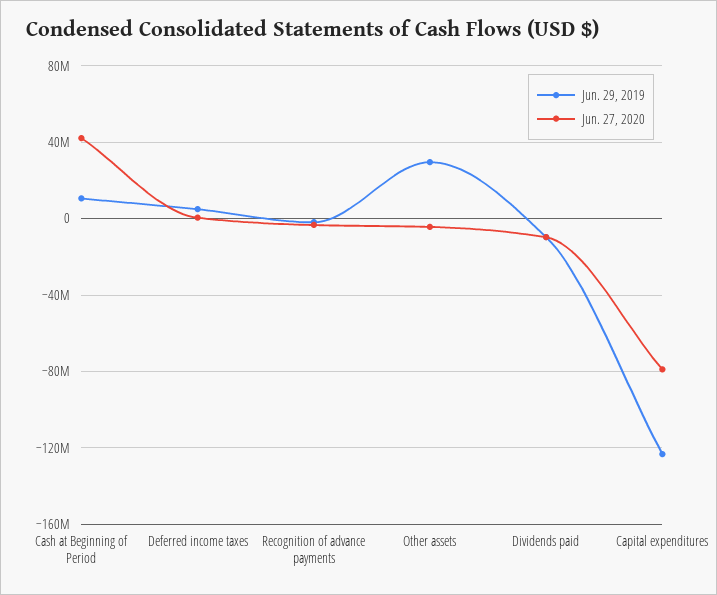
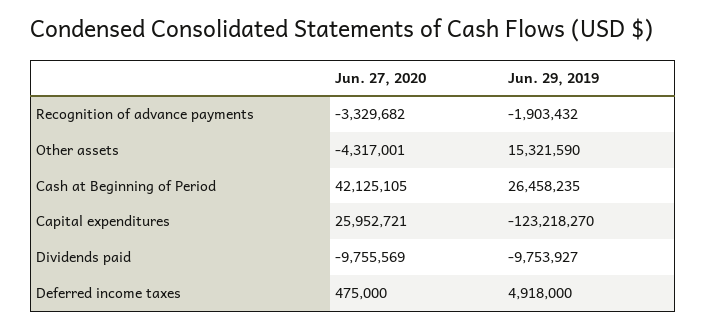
  {
    "Jun. 29, 2019": {
-     "Cash at Beginning of Period": 10000000,
+     "Cash at Beginning of Period": 26458235,
      "Deferred income taxes": 4918000,
      "Recognition of advance payments": -1903432,
-     "Other assets": 30000000,
+     "Other assets": 15321590,
      "Dividends paid": -9753927,
      "Capital expenditures": -123218270
    },
    "Jun. 27, 2020": {
      "Cash at Beginning of Period": 42125105,
      "Deferred income taxes": 475000,
      "Recognition of advance payments": -3329682,
      "Other assets": -4317001,
      "Dividends paid": -9755569,
-     "Capital expenditures": -80000000
+     "Capital expenditures": 25952721
    }
  }

